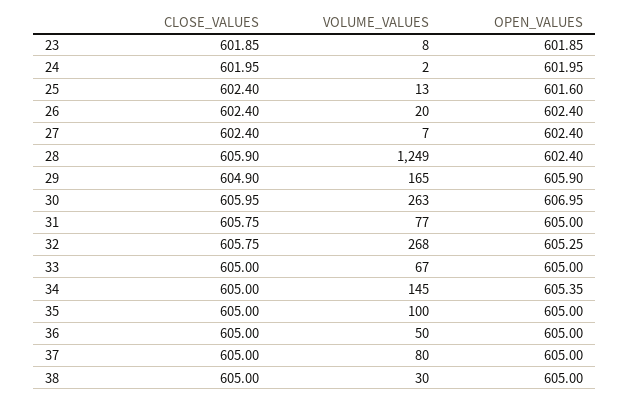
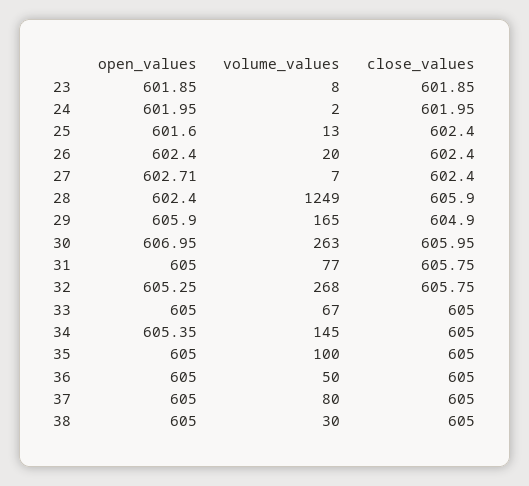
  {
    "CLOSE_VALUES": {
      "23": 601.85,
      "24": 601.95,
      "25": 602.4,
      "26": 602.4,
      "27": 602.4,
      "28": 605.9,
      "29": 604.9,
      "30": 605.95,
      "31": 605.75,
      "32": 605.75,
      "33": 605,
      "34": 605,
      "35": 605,
      "36": 605,
      "37": 605,
      "38": 605
    },
    "VOLUME_VALUES": {
      "23": 8,
      "24": 2,
      "25": 13,
      "26": 20,
      "27": 7,
      "28": 1249,
      "29": 165,
      "30": 263,
      "31": 77,
      "32": 268,
      "33": 67,
      "34": 145,
      "35": 100,
      "36": 50,
      "37": 80,
      "38": 30
    },
    "OPEN_VALUES": {
      "23": 601.85,
      "24": 601.95,
      "25": 601.6,
      "26": 602.4,
-     "27": 602.4,
+     "27": 602.71,
      "28": 602.4,
      "29": 605.9,
      "30": 606.95,
      "31": 605,
      "32": 605.25,
      "33": 605,
      "34": 605.35,
      "35": 605,
      "36": 605,
      "37": 605,
      "38": 605
    }
  }

